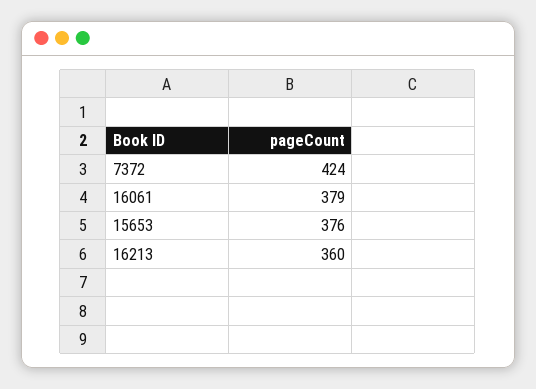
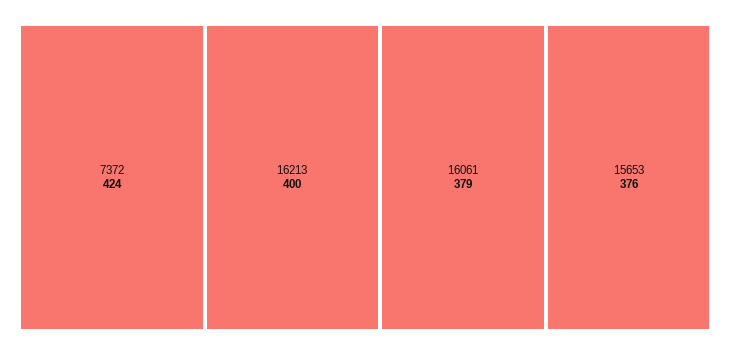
  {
    "7372": 424,
    "16061": 379,
    "15653": 376,
-   "16213": 360
+   "16213": 400
  }

